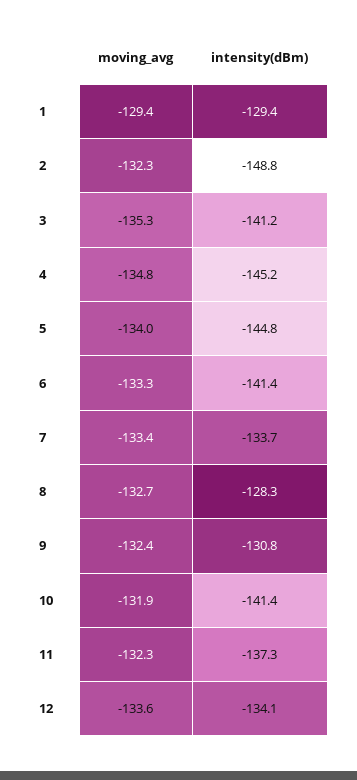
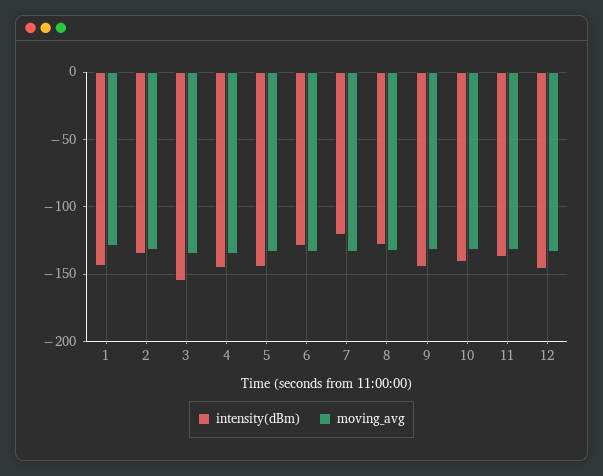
  {
    "moving_avg": {
      "1": -129.4,
      "2": -132.3,
      "3": -135.3,
      "4": -134.8,
      "5": -134,
      "6": -133.3,
      "7": -133.4,
      "8": -132.7,
      "9": -132.4,
      "10": -131.9,
      "11": -132.3,
      "12": -133.6
    },
    "intensity(dBm)": {
-     "1": -129.4,
+     "1": -145,
-     "2": -148.8,
+     "2": -135,
-     "3": -141.2,
+     "3": -155,
      "4": -145.2,
      "5": -144.8,
-     "6": -141.4,
+     "6": -130,
-     "7": -133.7,
+     "7": -120,
      "8": -128.3,
-     "9": -130.8,
+     "9": -145,
      "10": -141.4,
      "11": -137.3,
-     "12": -134.1
+     "12": -145
    }
  }

